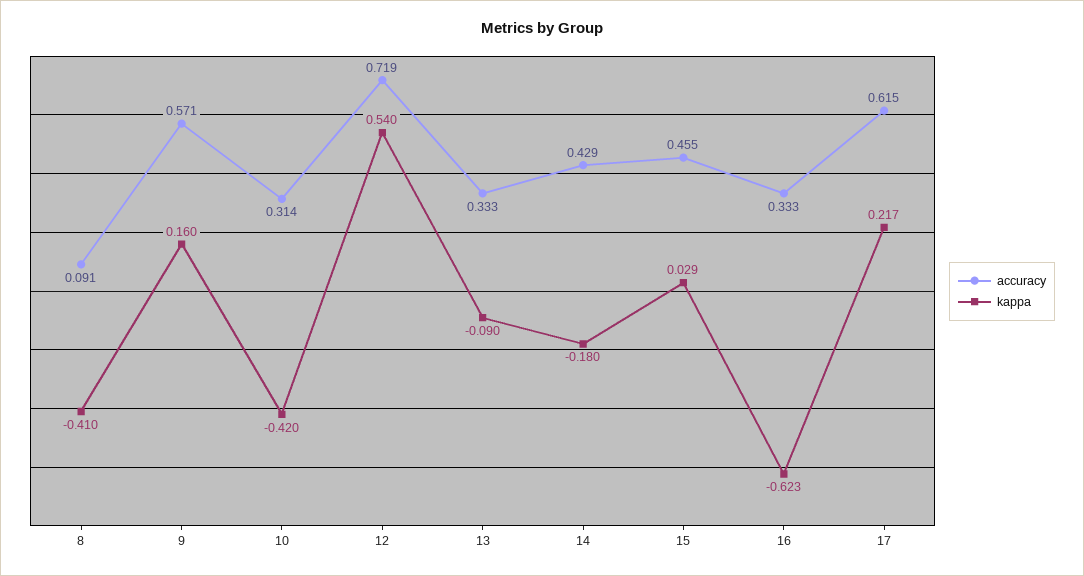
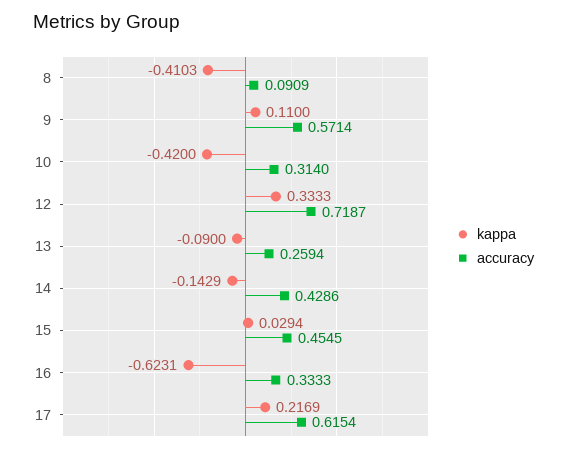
  {
    "accuracy": {
      "8": 0.0909,
      "9": 0.5714,
      "10": 0.314,
      "12": 0.7187,
-     "13": 0.333,
+     "13": 0.2594,
      "14": 0.4286,
      "15": 0.4545,
      "16": 0.3333,
      "17": 0.6154
    },
    "kappa": {
      "8": -0.4103,
-     "9": 0.16,
+     "9": 0.11,
      "10": -0.42,
-     "12": 0.54,
+     "12": 0.3333,
      "13": -0.09,
-     "14": -0.18,
+     "14": -0.1429,
      "15": 0.0294,
      "16": -0.6231,
      "17": 0.2169
    }
  }

